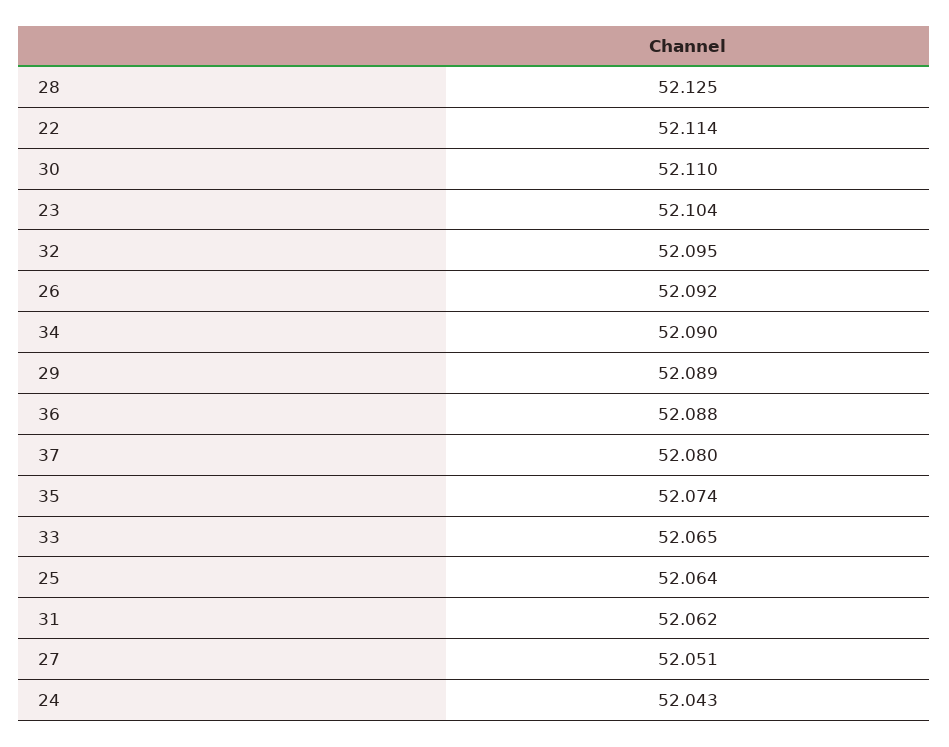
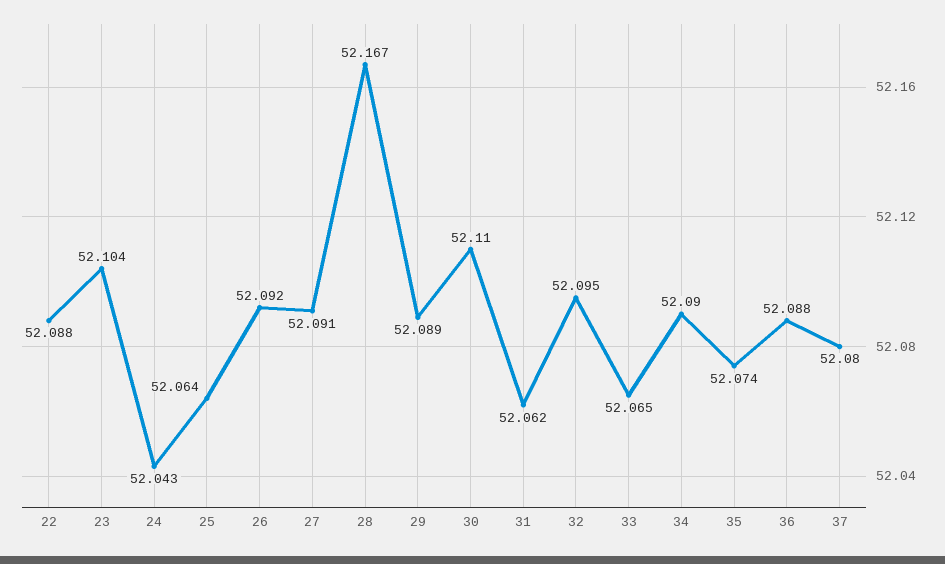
  {
-   "28": 52.125,
+   "28": 52.167,
-   "22": 52.114,
+   "22": 52.088,
    "30": 52.11,
    "23": 52.104,
    "32": 52.095,
    "26": 52.092,
    "34": 52.09,
    "29": 52.089,
    "36": 52.088,
    "37": 52.08,
    "35": 52.074,
    "33": 52.065,
    "25": 52.064,
    "31": 52.062,
-   "27": 52.051,
+   "27": 52.091,
    "24": 52.043
  }

